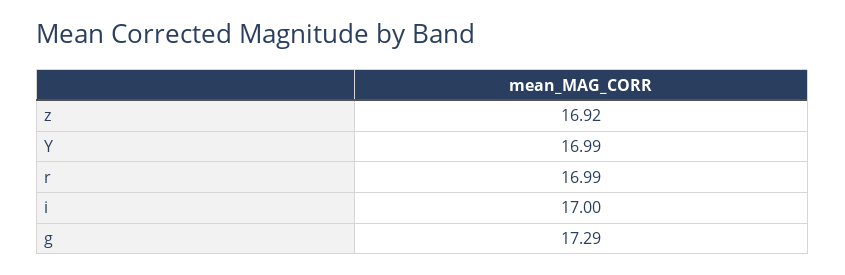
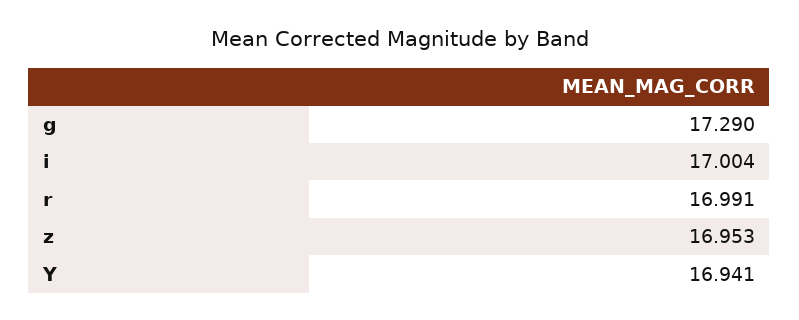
  {
-   "z": 16.92,
+   "z": 16.953,
-   "Y": 16.99,
+   "Y": 16.941,
    "r": 16.991,
    "i": 17.004,
    "g": 17.29
  }

